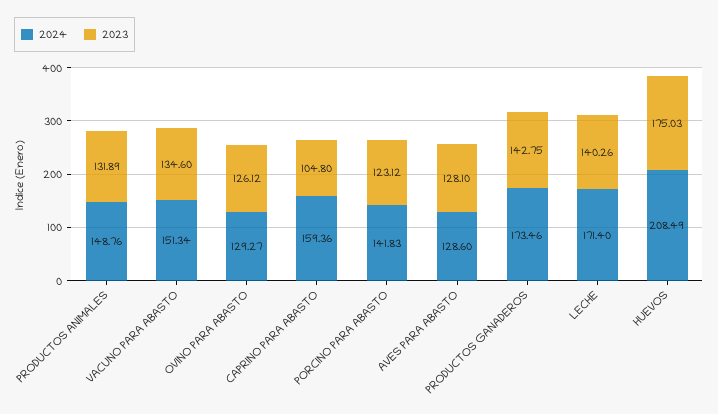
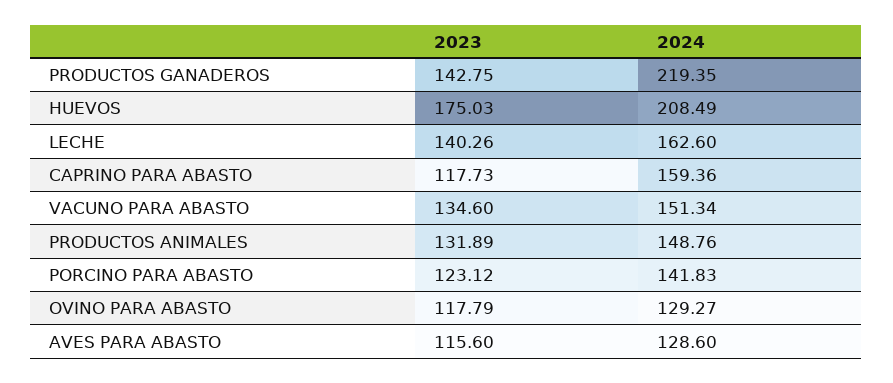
  {
    "2024": {
      "PRODUCTOS ANIMALES": 148.76,
      "VACUNO PARA ABASTO": 151.34,
      "OVINO PARA ABASTO": 129.27,
      "CAPRINO PARA ABASTO": 159.36,
      "PORCINO PARA ABASTO": 141.83,
      "AVES PARA ABASTO": 128.6,
-     "PRODUCTOS GANADEROS": 173.46,
+     "PRODUCTOS GANADEROS": 219.35,
-     "LECHE": 171.4,
+     "LECHE": 162.6,
      "HUEVOS": 208.49
    },
    "2023": {
      "PRODUCTOS ANIMALES": 131.89,
      "VACUNO PARA ABASTO": 134.6,
-     "OVINO PARA ABASTO": 126.12,
+     "OVINO PARA ABASTO": 117.79,
-     "CAPRINO PARA ABASTO": 104.8,
+     "CAPRINO PARA ABASTO": 117.73,
      "PORCINO PARA ABASTO": 123.12,
-     "AVES PARA ABASTO": 128.1,
+     "AVES PARA ABASTO": 115.6,
      "PRODUCTOS GANADEROS": 142.75,
      "LECHE": 140.26,
      "HUEVOS": 175.03
    }
  }

